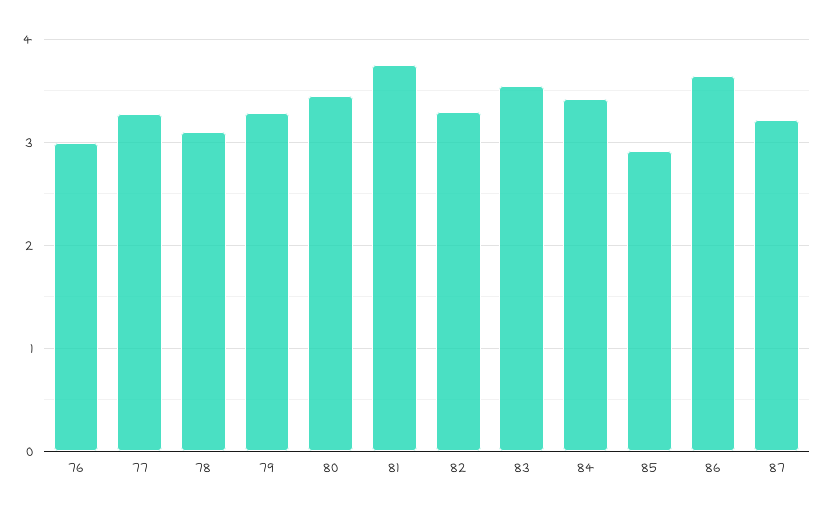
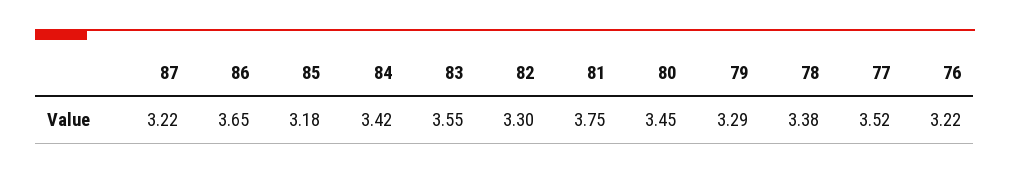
  {
-   "76": 3,
+   "76": 3.22,
-   "77": 3.3,
+   "77": 3.52,
-   "78": 3.1,
+   "78": 3.38,
    "79": 3.29,
    "80": 3.45,
    "81": 3.75,
    "82": 3.3,
    "83": 3.55,
    "84": 3.42,
-   "85": 2.9,
+   "85": 3.18,
    "86": 3.65,
    "87": 3.22
  }

